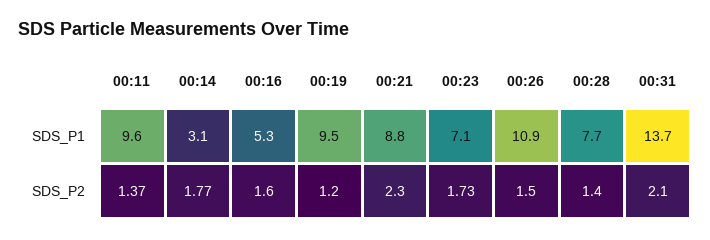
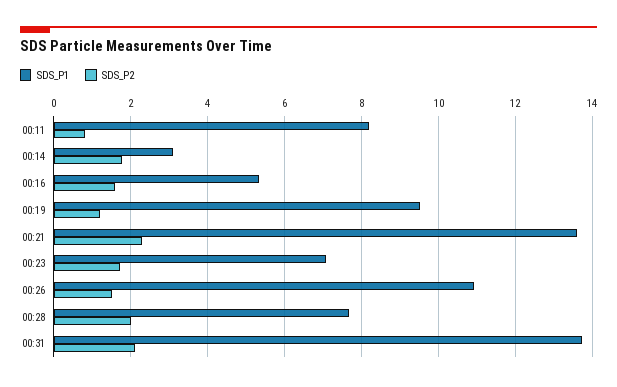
  {
    "SDS_P1": {
-     "00:11": 9.6,
+     "00:11": 8.2,
      "00:14": 3.1,
      "00:16": 5.3,
      "00:19": 9.5,
-     "00:21": 8.8,
+     "00:21": 13.6,
      "00:23": 7.1,
      "00:26": 10.9,
      "00:28": 7.7,
      "00:31": 13.7
    },
    "SDS_P2": {
-     "00:11": 1.37,
+     "00:11": 0.8,
      "00:14": 1.77,
      "00:16": 1.6,
      "00:19": 1.2,
      "00:21": 2.3,
      "00:23": 1.73,
      "00:26": 1.5,
-     "00:28": 1.4,
+     "00:28": 2,
      "00:31": 2.1
    }
  }

